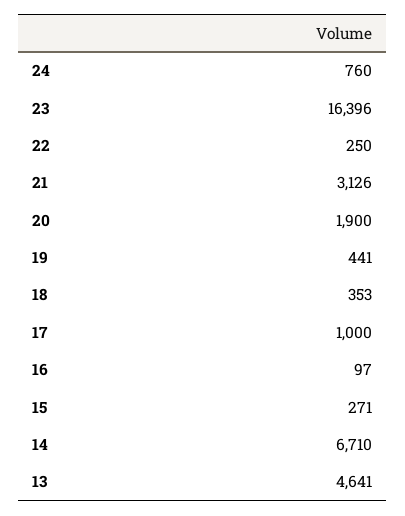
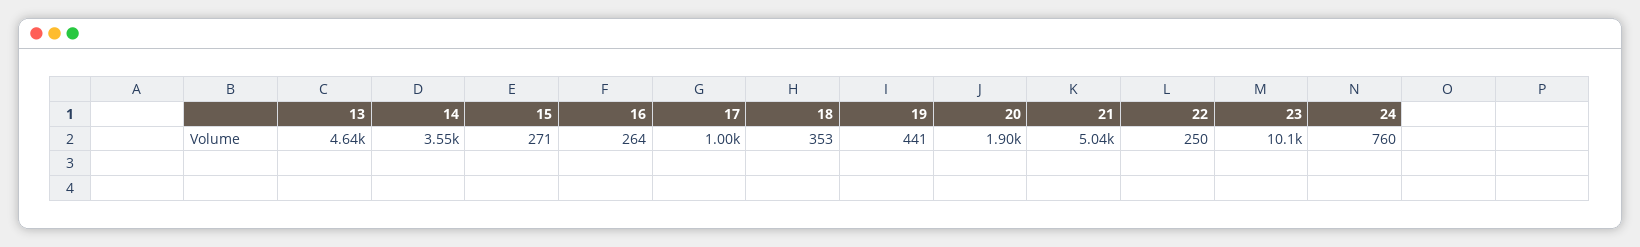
  {
    "24": 760,
-   "23": 16396,
+   "23": 10100,
    "22": 250,
-   "21": 3126,
+   "21": 5040,
    "20": 1900,
    "19": 441,
    "18": 353,
    "17": 1000,
-   "16": 97,
+   "16": 264,
    "15": 271,
-   "14": 6710,
+   "14": 3550,
    "13": 4641
  }

